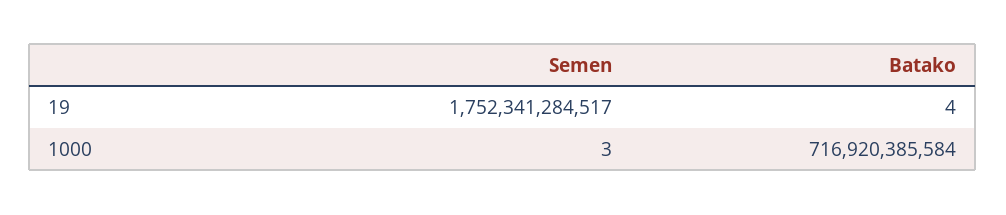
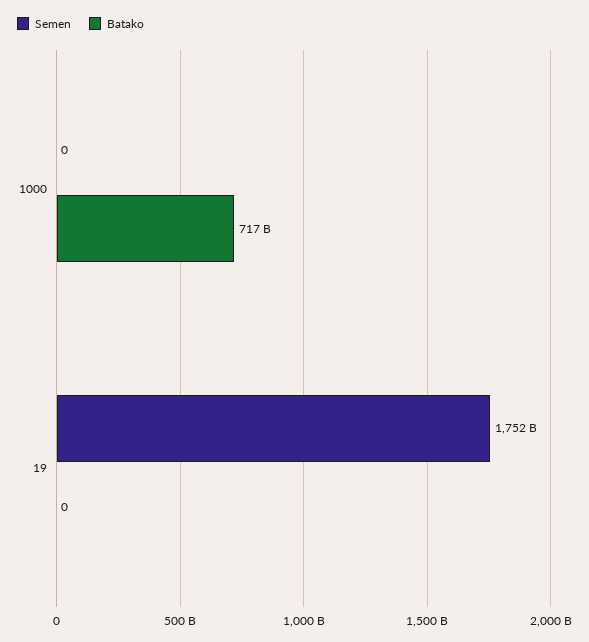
  {
    "Semen": {
      "19": 1752341284517,
-     "1000": 3
+     "1000": 0
    },
    "Batako": {
-     "19": 4,
+     "19": 0,
      "1000": 716920385584
    }
  }

